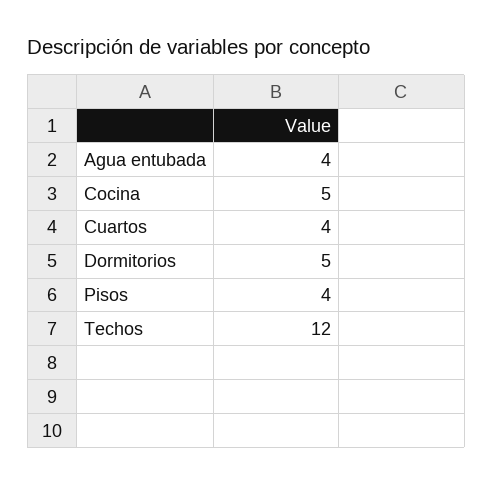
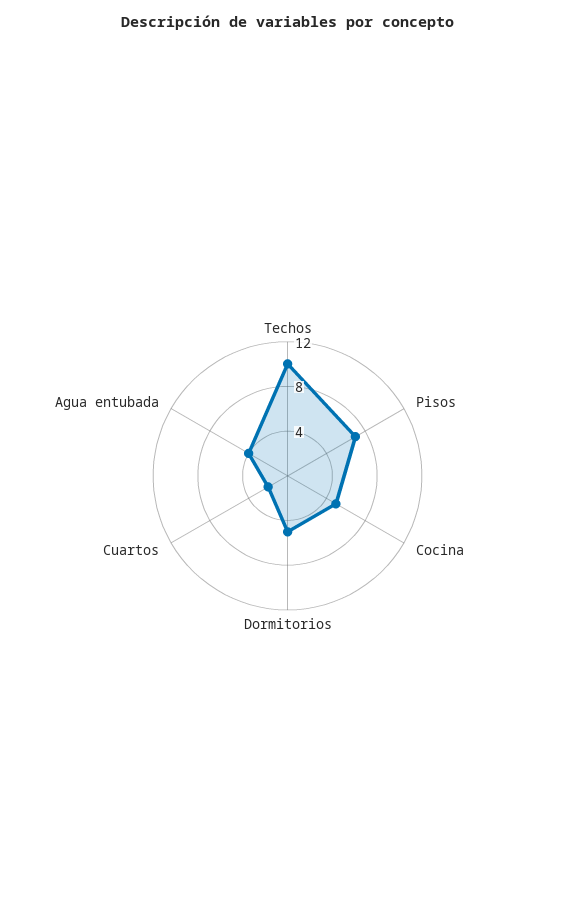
  {
    "Agua entubada": 4,
    "Cocina": 5,
-   "Cuartos": 4,
+   "Cuartos": 2,
    "Dormitorios": 5,
-   "Pisos": 4,
+   "Pisos": 7,
-   "Techos": 12
+   "Techos": 10
  }

